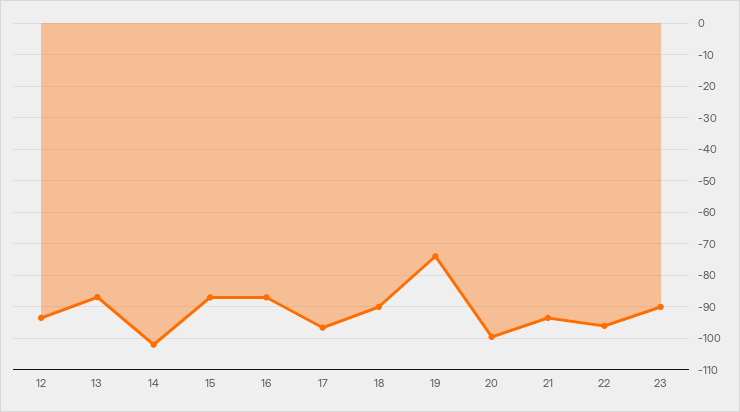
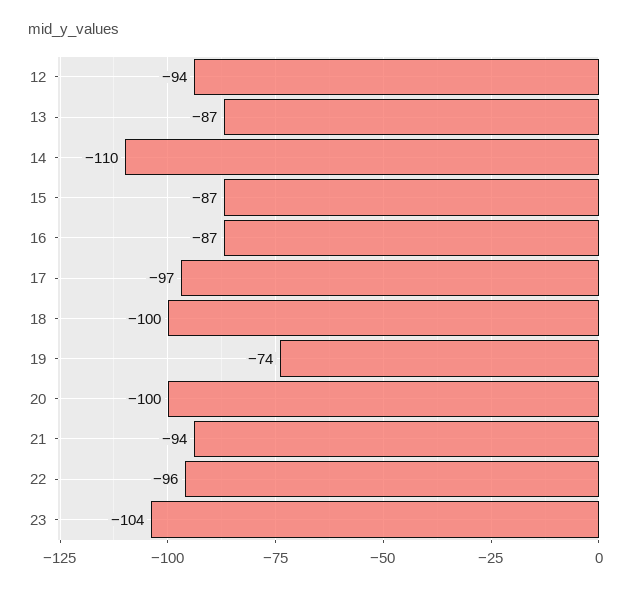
  {
    "12": -94,
    "13": -87,
-   "14": -102,
+   "14": -110,
    "15": -87,
    "16": -87,
    "17": -97,
-   "18": -90,
+   "18": -100,
    "19": -74,
    "20": -100,
    "21": -94,
    "22": -96,
-   "23": -90
+   "23": -104
  }

